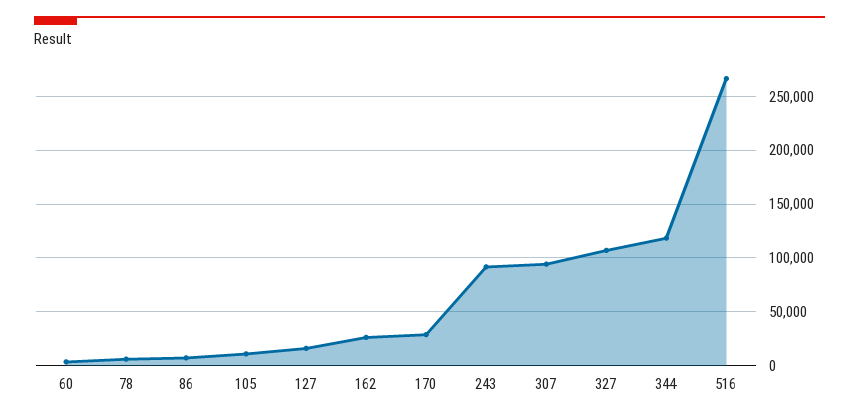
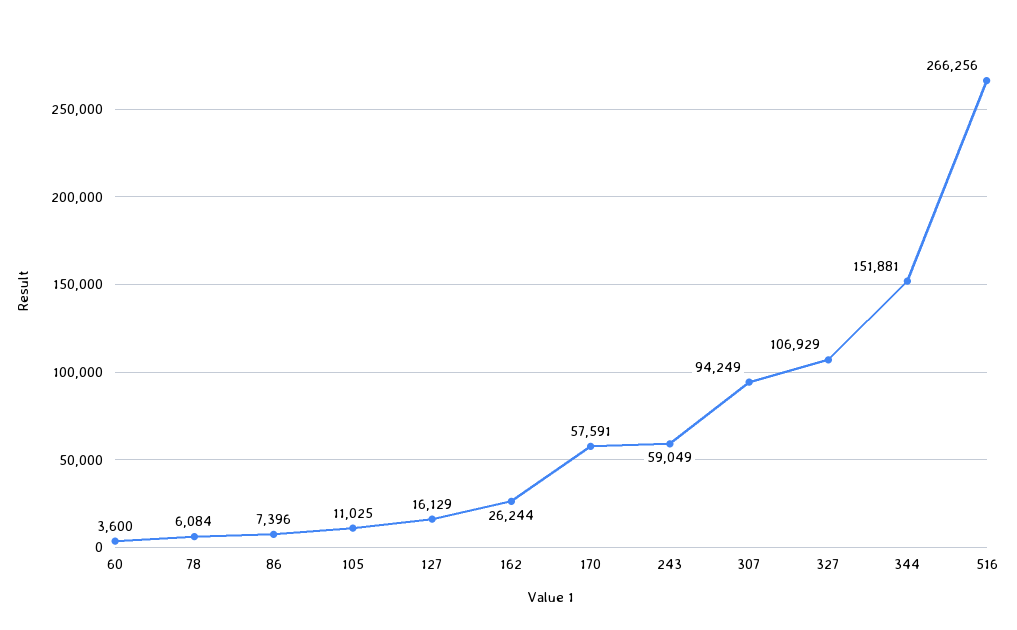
  {
    "60": 3600,
    "78": 6084,
    "86": 7396,
    "105": 11025,
    "127": 16129,
    "162": 26244,
-   "170": 30000,
+   "170": 57591,
-   "243": 90000,
+   "243": 59049,
    "307": 94249,
    "327": 106929,
-   "344": 120000,
+   "344": 151881,
    "516": 266256
  }

